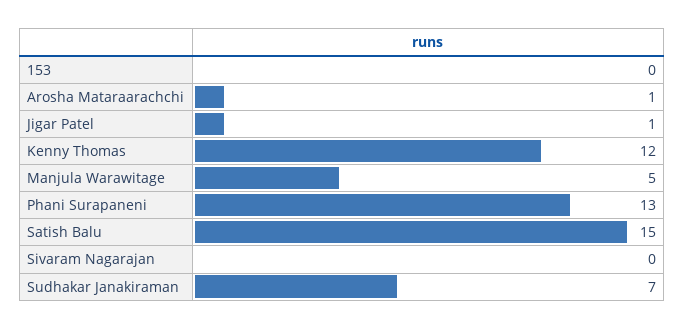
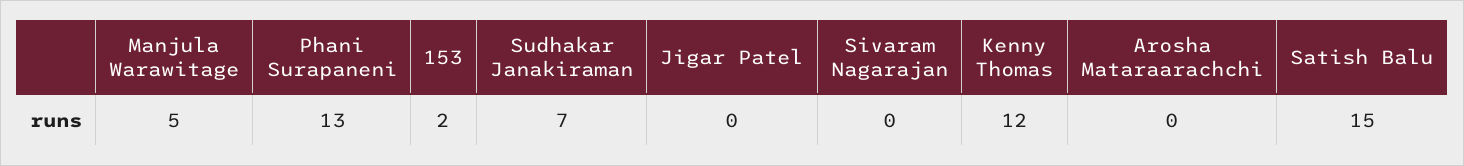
  {
-   "153": 0,
+   "153": 2,
-   "Arosha Mataraarachchi": 1,
+   "Arosha Mataraarachchi": 0,
-   "Jigar Patel": 1,
+   "Jigar Patel": 0,
    "Kenny Thomas": 12,
    "Manjula Warawitage": 5,
    "Phani Surapaneni": 13,
    "Satish Balu": 15,
    "Sivaram Nagarajan": 0,
    "Sudhakar Janakiraman": 7
  }

